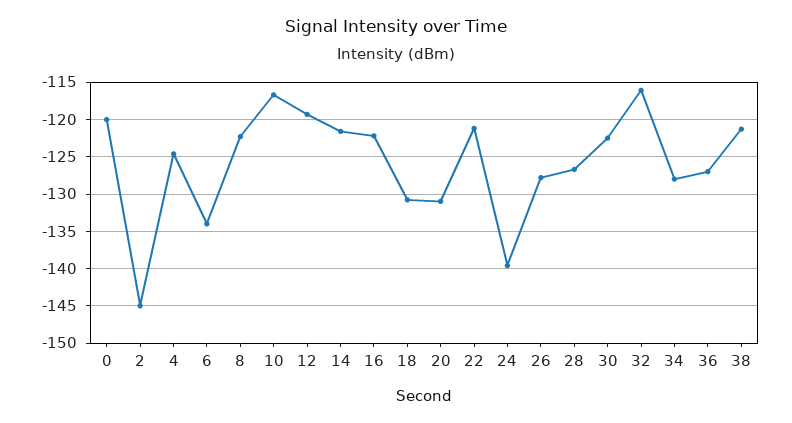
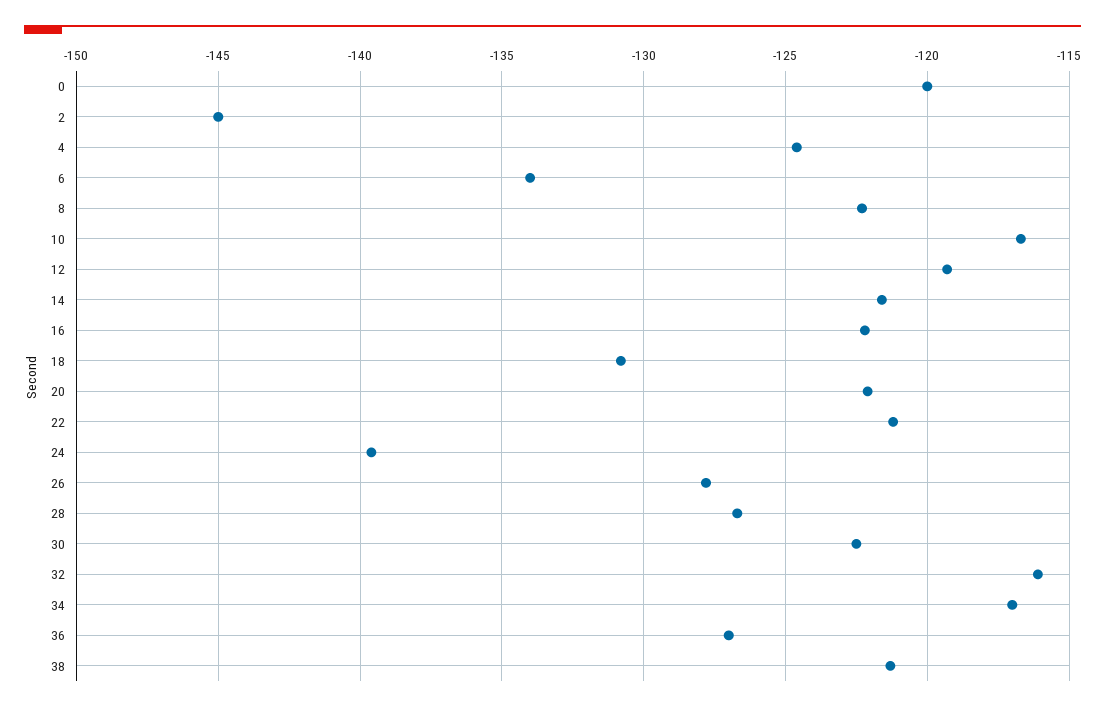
  {
    "0": -120,
    "2": -145,
    "4": -124.5,
    "6": -134,
    "8": -122.5,
    "10": -116.5,
    "12": -119.5,
    "14": -121.5,
    "16": -122,
    "18": -131,
-   "20": -131,
+   "20": -122,
    "22": -121,
    "24": -139.5,
    "26": -128,
    "28": -126.5,
    "30": -122.5,
    "32": -116,
-   "34": -128,
+   "34": -117,
    "36": -127,
    "38": -121.5
  }

